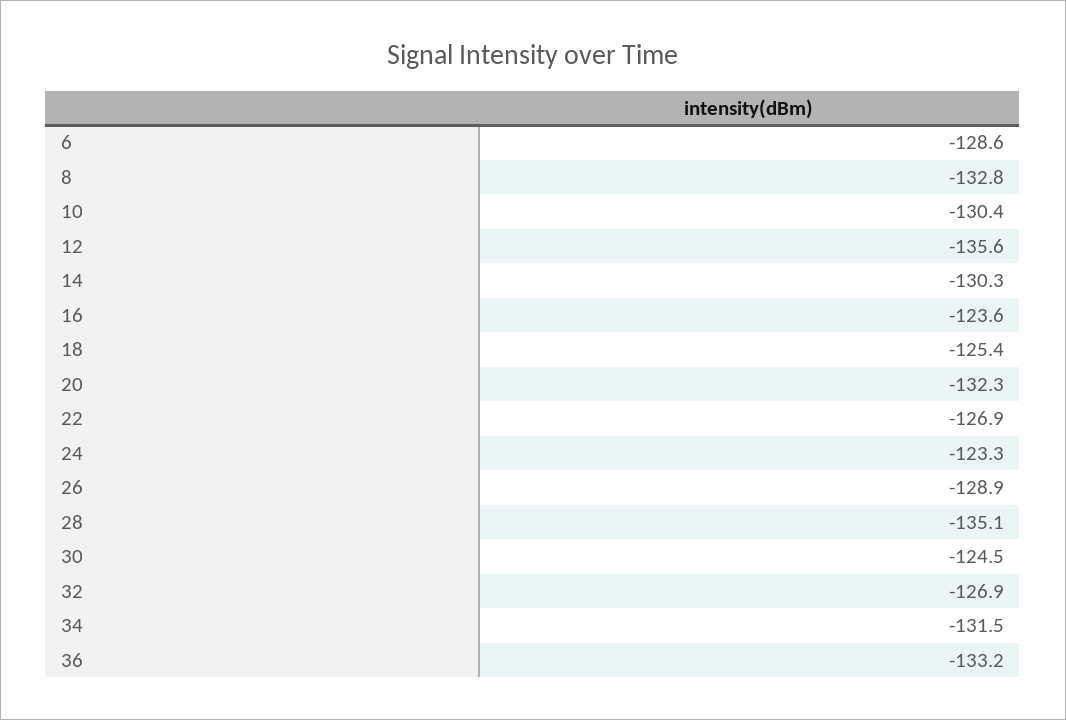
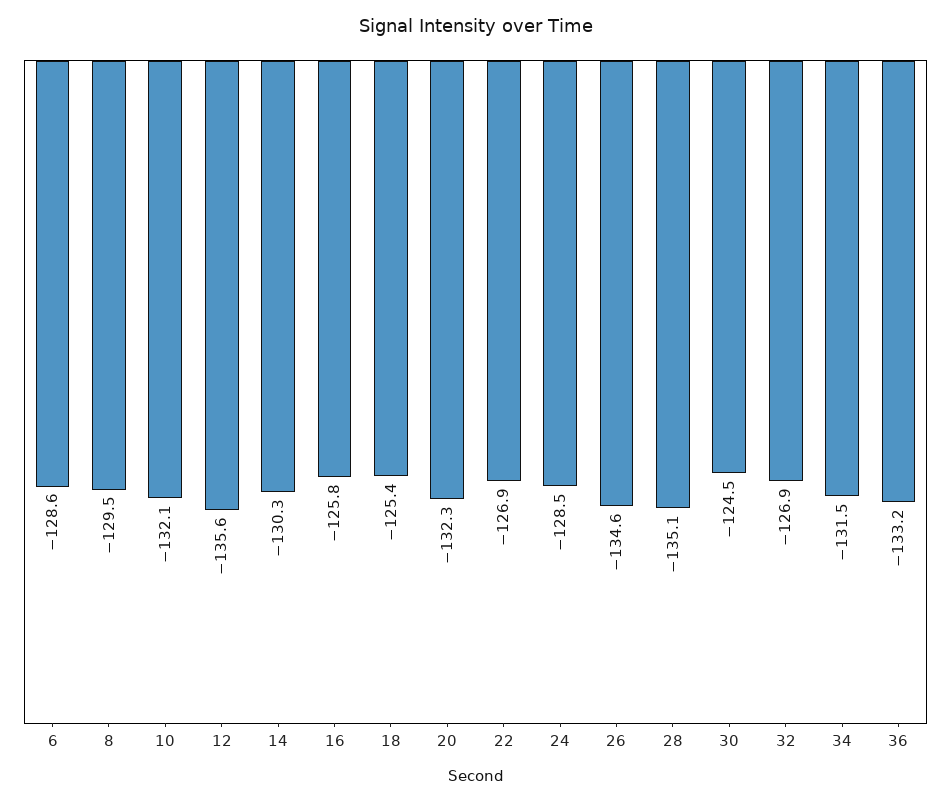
  {
    "6": -128.6,
-   "8": -132.8,
+   "8": -129.5,
-   "10": -130.4,
+   "10": -132.1,
    "12": -135.6,
    "14": -130.3,
-   "16": -123.6,
+   "16": -125.8,
    "18": -125.4,
    "20": -132.3,
    "22": -126.9,
-   "24": -123.3,
+   "24": -128.5,
-   "26": -128.9,
+   "26": -134.6,
    "28": -135.1,
    "30": -124.5,
    "32": -126.9,
    "34": -131.5,
    "36": -133.2
  }

